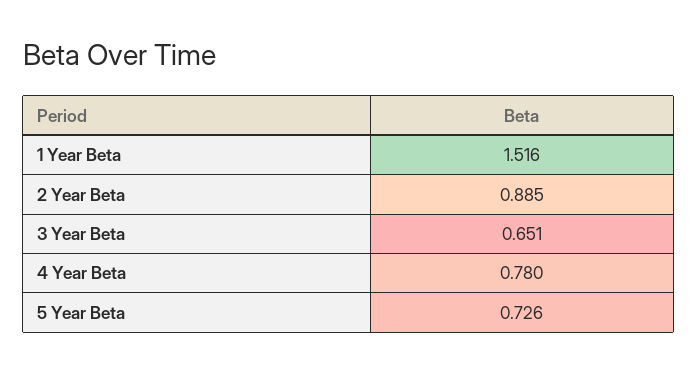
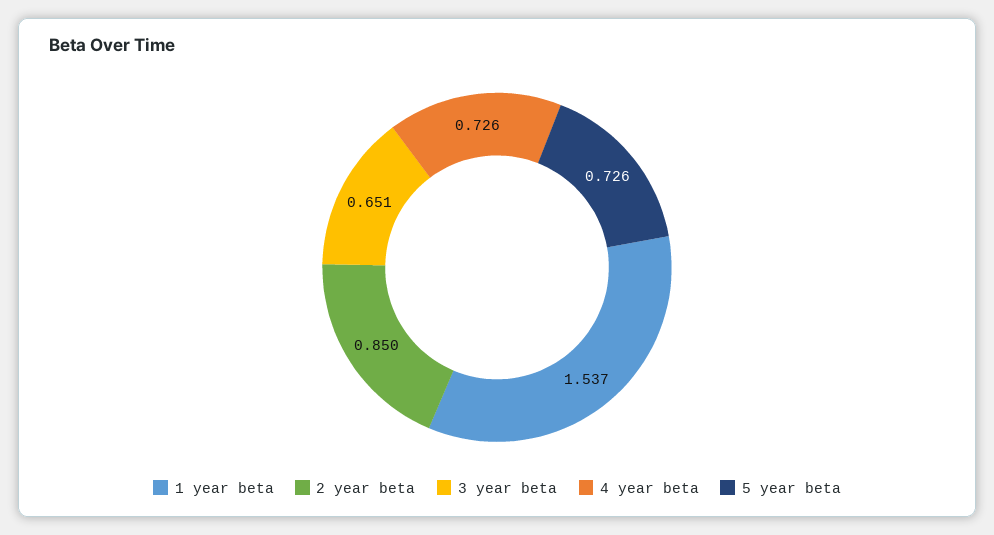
  {
-   "1 Year Beta": 1.516,
+   "1 Year Beta": 1.537,
-   "2 Year Beta": 0.885,
+   "2 Year Beta": 0.85,
    "3 Year Beta": 0.651,
-   "4 Year Beta": 0.78,
+   "4 Year Beta": 0.726,
    "5 Year Beta": 0.726
  }

